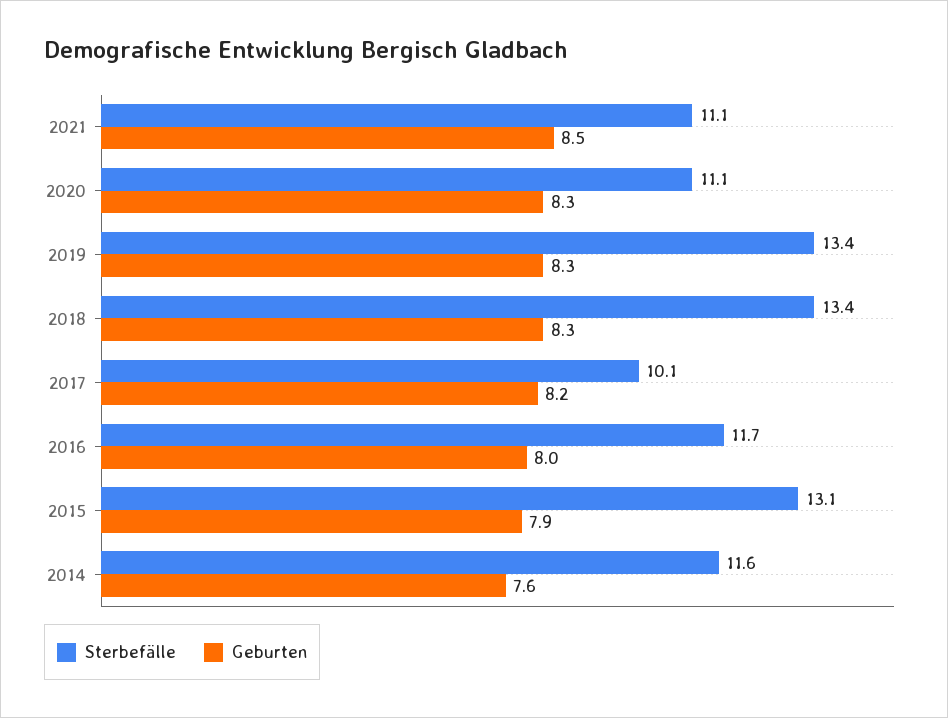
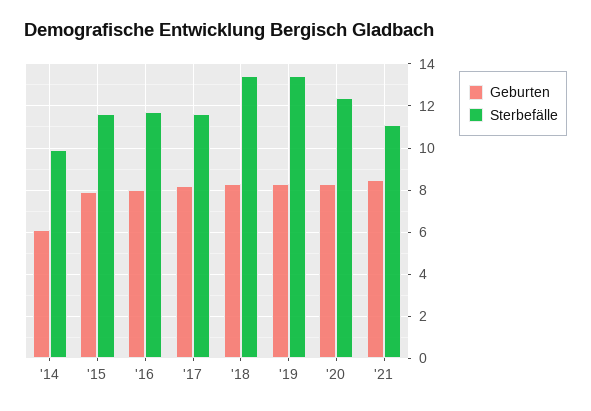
  {
    "Sterbefälle": {
      "2021": 11.1,
-     "2020": 11.1,
+     "2020": 12.5,
      "2019": 13.4,
      "2018": 13.4,
-     "2017": 10.1,
+     "2017": 11.5,
      "2016": 11.7,
-     "2015": 13.1,
+     "2015": 11.5,
-     "2014": 11.6
+     "2014": 10
    },
    "Geburten": {
      "2021": 8.5,
      "2020": 8.3,
      "2019": 8.3,
      "2018": 8.3,
      "2017": 8.2,
      "2016": 8,
      "2015": 7.9,
-     "2014": 7.6
+     "2014": 6
    }
  }

